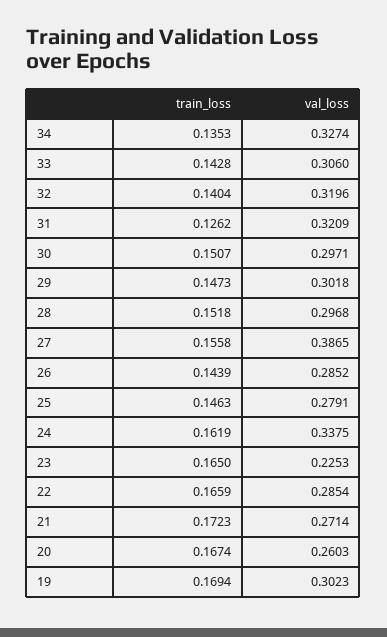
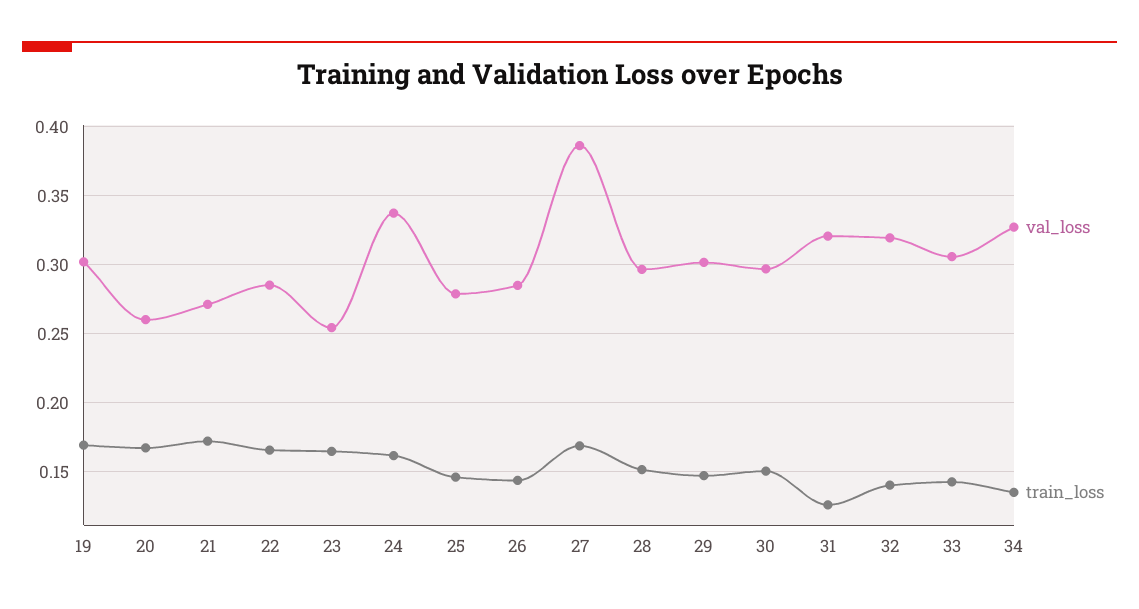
  {
    "train_loss": {
      "34": 0.1353,
      "33": 0.1428,
      "32": 0.1404,
      "31": 0.1262,
      "30": 0.1507,
      "29": 0.1473,
      "28": 0.1518,
-     "27": 0.1558,
+     "27": 0.17,
      "26": 0.1439,
      "25": 0.1463,
      "24": 0.1619,
      "23": 0.165,
      "22": 0.1659,
      "21": 0.1723,
      "20": 0.1674,
      "19": 0.1694
    },
    "val_loss": {
      "34": 0.3274,
      "33": 0.306,
      "32": 0.3196,
      "31": 0.3209,
      "30": 0.2971,
      "29": 0.3018,
      "28": 0.2968,
      "27": 0.3865,
      "26": 0.2852,
      "25": 0.2791,
      "24": 0.3375,
-     "23": 0.2253,
+     "23": 0.255,
      "22": 0.2854,
      "21": 0.2714,
      "20": 0.2603,
      "19": 0.3023
    }
  }

